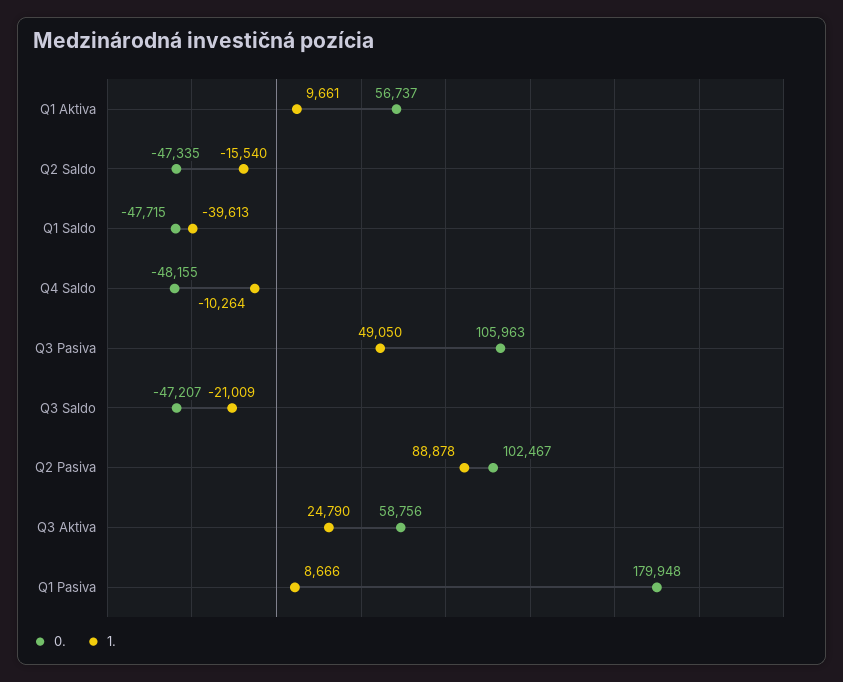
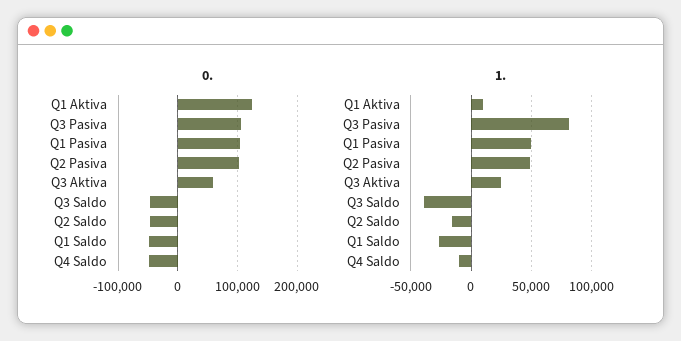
  {
    "0.": {
-     "Q1 Aktiva": 56737,
+     "Q1 Aktiva": 120000,
      "Q2 Saldo": -47335,
      "Q1 Saldo": -47715,
      "Q4 Saldo": -48155,
      "Q3 Pasiva": 105963,
      "Q3 Saldo": -47207,
      "Q2 Pasiva": 102467,
      "Q3 Aktiva": 58756,
-     "Q1 Pasiva": 179948
+     "Q1 Pasiva": 100000
    },
    "1.": {
      "Q1 Aktiva": 9661,
      "Q2 Saldo": -15540,
-     "Q1 Saldo": -39613,
+     "Q1 Saldo": -25000,
      "Q4 Saldo": -10264,
-     "Q3 Pasiva": 49050,
+     "Q3 Pasiva": 80000,
-     "Q3 Saldo": -21009,
+     "Q3 Saldo": -40000,
-     "Q2 Pasiva": 88878,
+     "Q2 Pasiva": 50000,
      "Q3 Aktiva": 24790,
-     "Q1 Pasiva": 8666
+     "Q1 Pasiva": 50000
    }
  }

